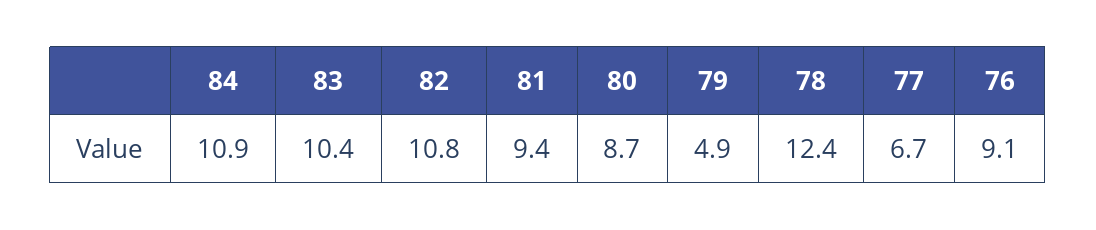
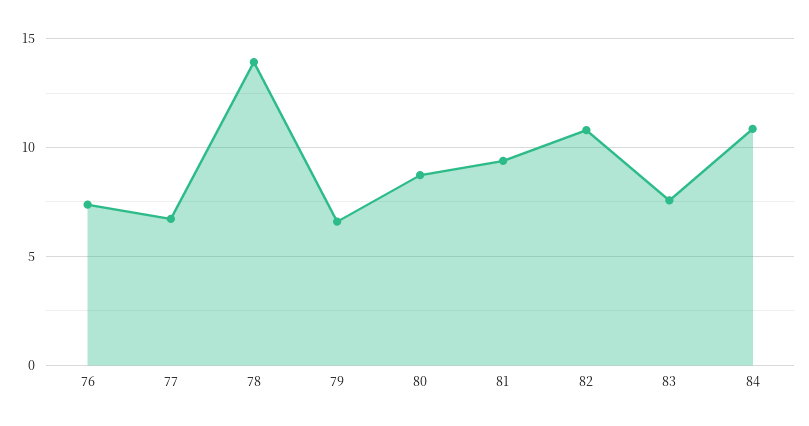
  {
    "84": 10.9,
-   "83": 10.4,
+   "83": 7.5,
    "82": 10.8,
    "81": 9.4,
    "80": 8.7,
-   "79": 4.9,
+   "79": 6.5,
-   "78": 12.4,
+   "78": 14,
    "77": 6.7,
-   "76": 9.1
+   "76": 7.5
  }

